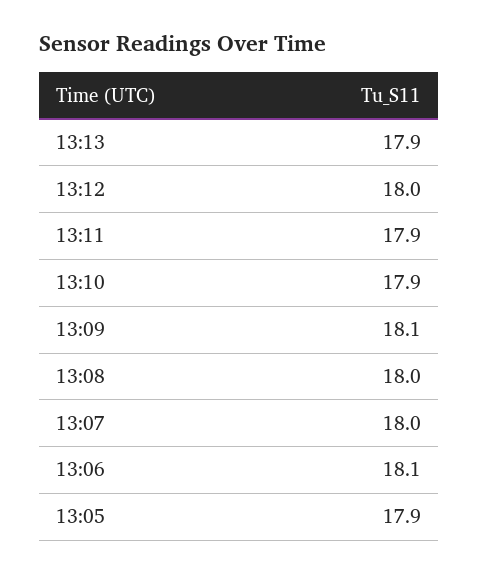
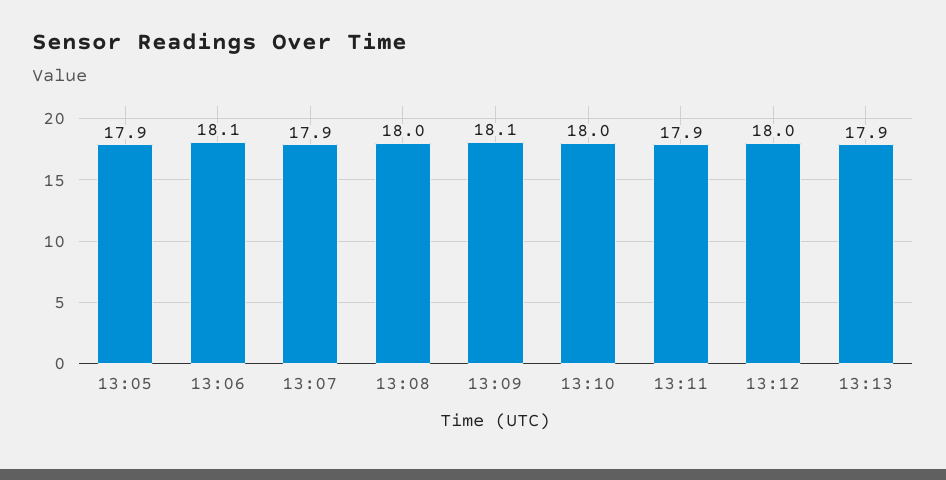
  {
    "13:13": 17.9,
    "13:12": 18,
    "13:11": 17.9,
-   "13:10": 17.9,
+   "13:10": 18,
    "13:09": 18.1,
    "13:08": 18,
-   "13:07": 18,
+   "13:07": 17.9,
    "13:06": 18.1,
    "13:05": 17.9
  }

